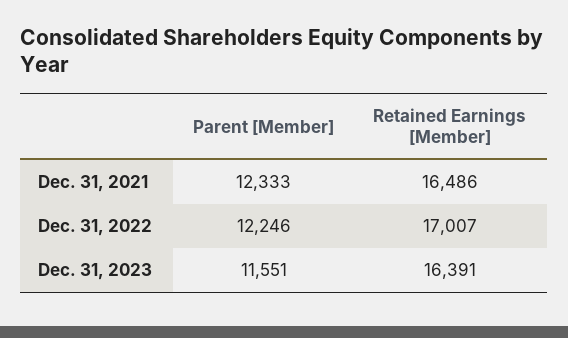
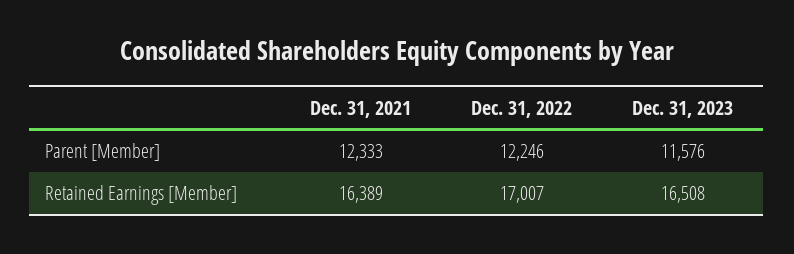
  {
    "Parent [Member]": {
      "Dec. 31, 2021": 12333,
      "Dec. 31, 2022": 12246,
-     "Dec. 31, 2023": 11551
+     "Dec. 31, 2023": 11576
    },
    "Retained Earnings [Member]": {
-     "Dec. 31, 2021": 16486,
+     "Dec. 31, 2021": 16389,
      "Dec. 31, 2022": 17007,
-     "Dec. 31, 2023": 16391
+     "Dec. 31, 2023": 16508
    }
  }

